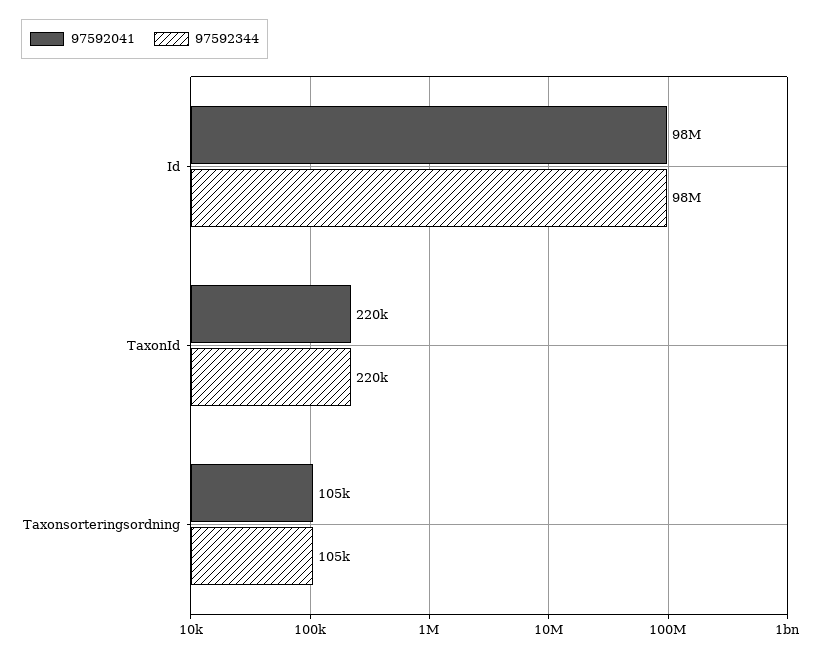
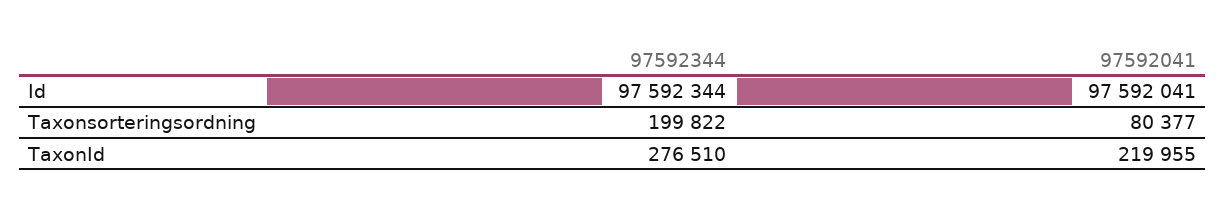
  {
    "97592041": {
      "Id": 97592041,
      "TaxonId": 219955,
-     "Taxonsorteringsordning": 105000
+     "Taxonsorteringsordning": 80377
    },
    "97592344": {
      "Id": 97592344,
-     "TaxonId": 220000,
+     "TaxonId": 276510,
-     "Taxonsorteringsordning": 105000
+     "Taxonsorteringsordning": 199822
    }
  }

